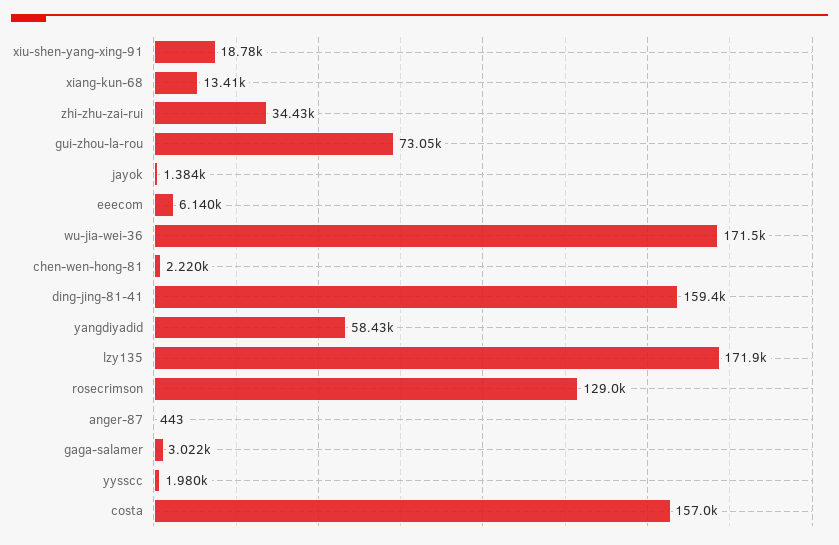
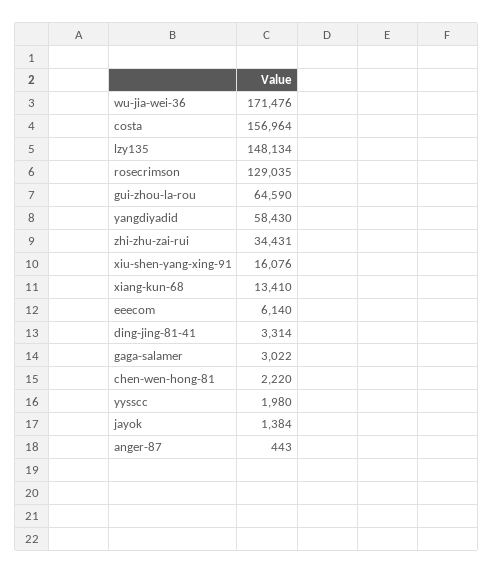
  {
-   "xiu-shen-yang-xing-91": 18780,
+   "xiu-shen-yang-xing-91": 16076,
    "xiang-kun-68": 13410,
    "zhi-zhu-zai-rui": 34431,
-   "gui-zhou-la-rou": 73050,
+   "gui-zhou-la-rou": 64590,
    "jayok": 1384,
    "eeecom": 6140,
    "wu-jia-wei-36": 171476,
    "chen-wen-hong-81": 2220,
-   "ding-jing-81-41": 159400,
+   "ding-jing-81-41": 3314,
    "yangdiyadid": 58430,
-   "lzy135": 171900,
+   "lzy135": 148134,
    "rosecrimson": 129035,
    "anger-87": 443,
    "gaga-salamer": 3022,
    "yysscc": 1980,
    "costa": 156964
  }

